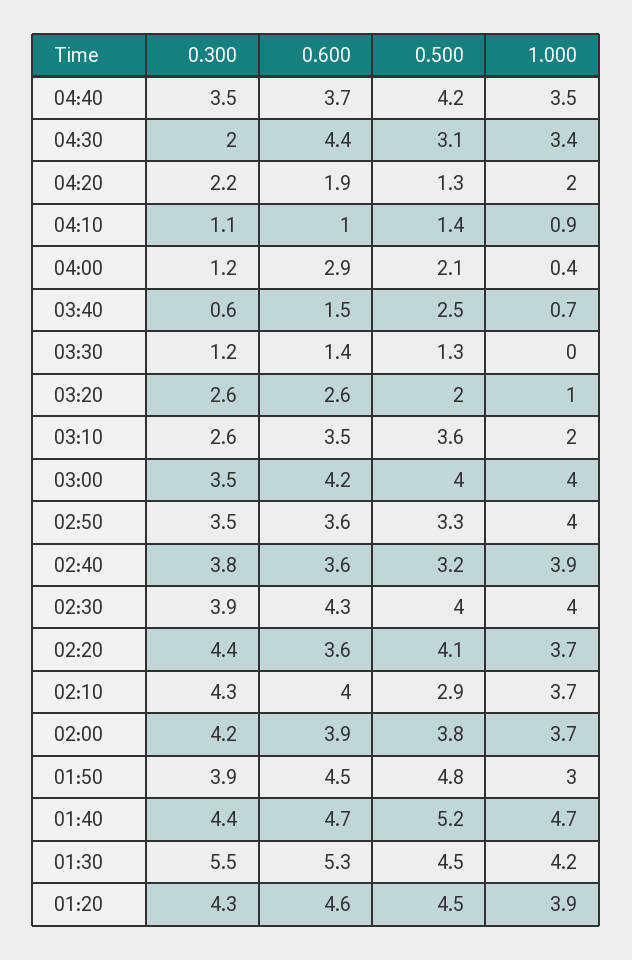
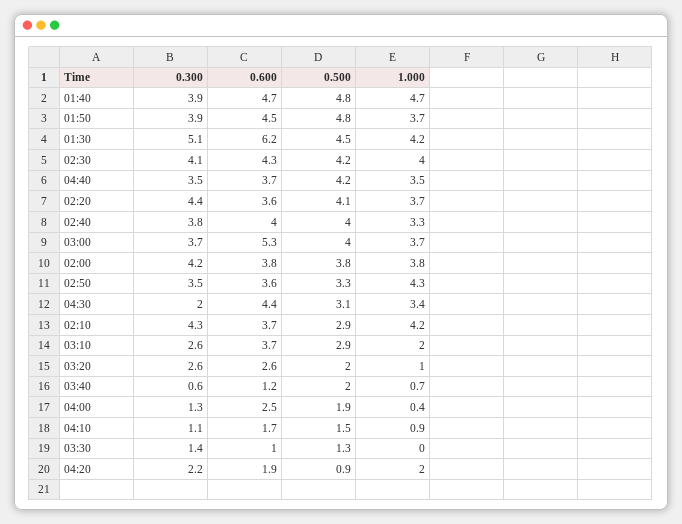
  {
    "0.300": {
      "04:40": 3.5,
      "04:30": 2,
      "04:20": 2.2,
      "04:10": 1.1,
-     "04:00": 1.2,
+     "04:00": 1.3,
      "03:40": 0.6,
-     "03:30": 1.2,
+     "03:30": 1.4,
      "03:20": 2.6,
      "03:10": 2.6,
-     "03:00": 3.5,
+     "03:00": 3.7,
      "02:50": 3.5,
      "02:40": 3.8,
-     "02:30": 3.9,
+     "02:30": 4.1,
      "02:20": 4.4,
      "02:10": 4.3,
      "02:00": 4.2,
      "01:50": 3.9,
-     "01:40": 4.4,
+     "01:40": 3.9,
-     "01:30": 5.5,
+     "01:30": 5.1
-     "01:20": 4.3
    },
    "0.600": {
      "04:40": 3.7,
      "04:30": 4.4,
      "04:20": 1.9,
-     "04:10": 1,
+     "04:10": 1.7,
-     "04:00": 2.9,
+     "04:00": 2.5,
-     "03:40": 1.5,
+     "03:40": 1.2,
-     "03:30": 1.4,
+     "03:30": 1,
      "03:20": 2.6,
-     "03:10": 3.5,
+     "03:10": 3.7,
-     "03:00": 4.2,
+     "03:00": 5.3,
      "02:50": 3.6,
-     "02:40": 3.6,
+     "02:40": 4,
      "02:30": 4.3,
      "02:20": 3.6,
-     "02:10": 4,
+     "02:10": 3.7,
-     "02:00": 3.9,
+     "02:00": 3.8,
      "01:50": 4.5,
      "01:40": 4.7,
-     "01:30": 5.3,
+     "01:30": 6.2
-     "01:20": 4.6
    },
    "0.500": {
      "04:40": 4.2,
      "04:30": 3.1,
-     "04:20": 1.3,
+     "04:20": 0.9,
-     "04:10": 1.4,
+     "04:10": 1.5,
-     "04:00": 2.1,
+     "04:00": 1.9,
-     "03:40": 2.5,
+     "03:40": 2,
      "03:30": 1.3,
      "03:20": 2,
-     "03:10": 3.6,
+     "03:10": 2.9,
      "03:00": 4,
      "02:50": 3.3,
-     "02:40": 3.2,
+     "02:40": 4,
-     "02:30": 4,
+     "02:30": 4.2,
      "02:20": 4.1,
      "02:10": 2.9,
      "02:00": 3.8,
      "01:50": 4.8,
-     "01:40": 5.2,
+     "01:40": 4.8,
-     "01:30": 4.5,
+     "01:30": 4.5
-     "01:20": 4.5
    },
    "1.000": {
      "04:40": 3.5,
      "04:30": 3.4,
      "04:20": 2,
      "04:10": 0.9,
      "04:00": 0.4,
      "03:40": 0.7,
      "03:30": 0,
      "03:20": 1,
      "03:10": 2,
-     "03:00": 4,
+     "03:00": 3.7,
-     "02:50": 4,
+     "02:50": 4.3,
-     "02:40": 3.9,
+     "02:40": 3.3,
      "02:30": 4,
      "02:20": 3.7,
-     "02:10": 3.7,
+     "02:10": 4.2,
-     "02:00": 3.7,
+     "02:00": 3.8,
-     "01:50": 3,
+     "01:50": 3.7,
      "01:40": 4.7,
-     "01:30": 4.2,
+     "01:30": 4.2
-     "01:20": 3.9
    }
  }

